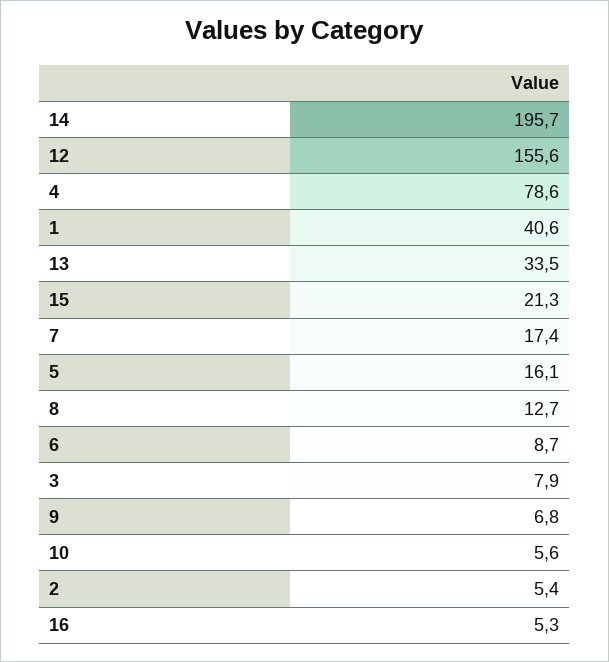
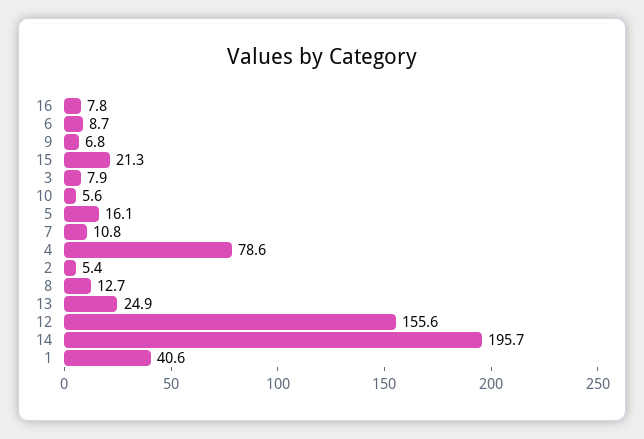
  {
    "14": 195.7,
    "12": 155.6,
    "4": 78.6,
    "1": 40.6,
-   "13": 33.5,
+   "13": 24.9,
    "15": 21.3,
-   "7": 17.4,
+   "7": 10.8,
    "5": 16.1,
    "8": 12.7,
    "6": 8.7,
    "3": 7.9,
    "9": 6.8,
    "10": 5.6,
    "2": 5.4,
-   "16": 5.3
+   "16": 7.8
  }

